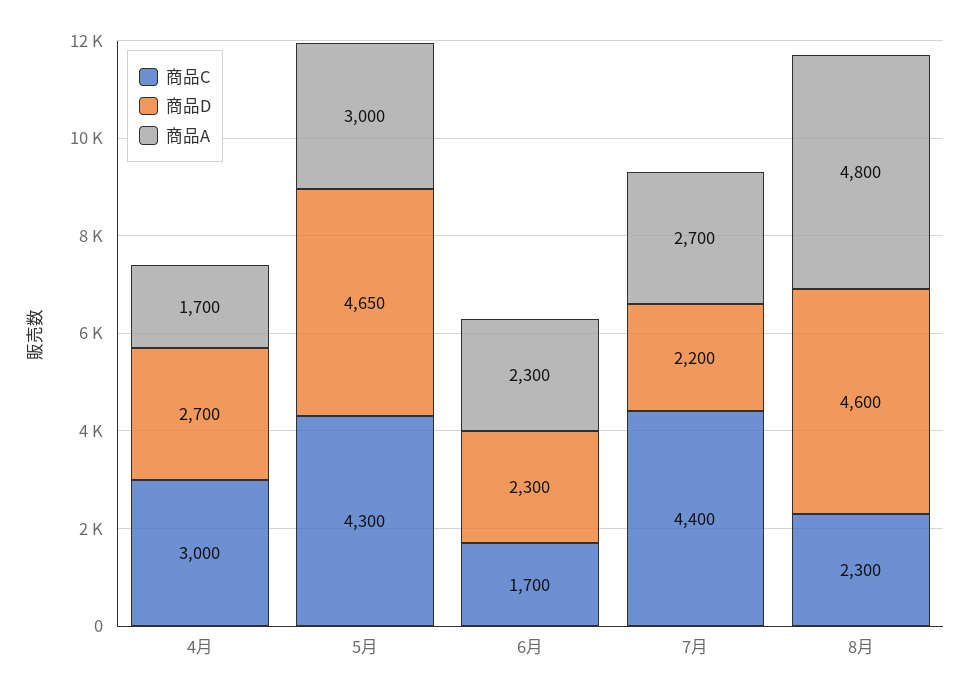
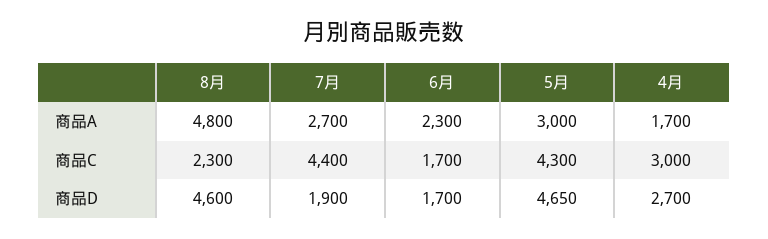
  {
    "商品C": {
      "4月": 3000,
      "5月": 4300,
      "6月": 1700,
      "7月": 4400,
      "8月": 2300
    },
    "商品D": {
      "4月": 2700,
      "5月": 4650,
-     "6月": 2300,
+     "6月": 1700,
-     "7月": 2200,
+     "7月": 1900,
      "8月": 4600
    },
    "商品A": {
      "4月": 1700,
      "5月": 3000,
      "6月": 2300,
      "7月": 2700,
      "8月": 4800
    }
  }

